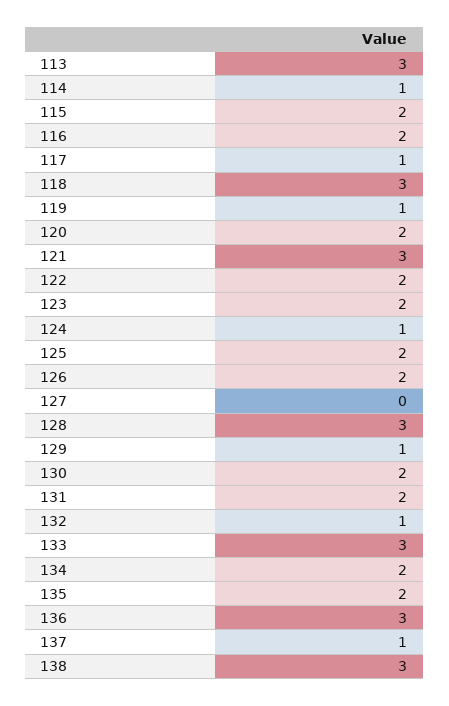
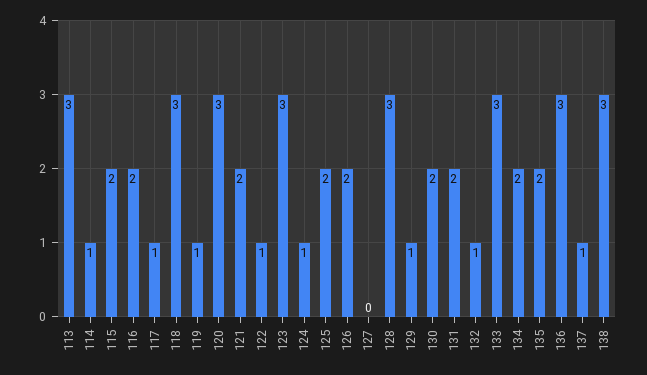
  {
    "113": 3,
    "114": 1,
    "115": 2,
    "116": 2,
    "117": 1,
    "118": 3,
    "119": 1,
-   "120": 2,
+   "120": 3,
-   "121": 3,
+   "121": 2,
-   "122": 2,
+   "122": 1,
-   "123": 2,
+   "123": 3,
    "124": 1,
    "125": 2,
    "126": 2,
    "127": 0,
    "128": 3,
    "129": 1,
    "130": 2,
    "131": 2,
    "132": 1,
    "133": 3,
    "134": 2,
    "135": 2,
    "136": 3,
    "137": 1,
    "138": 3
  }

